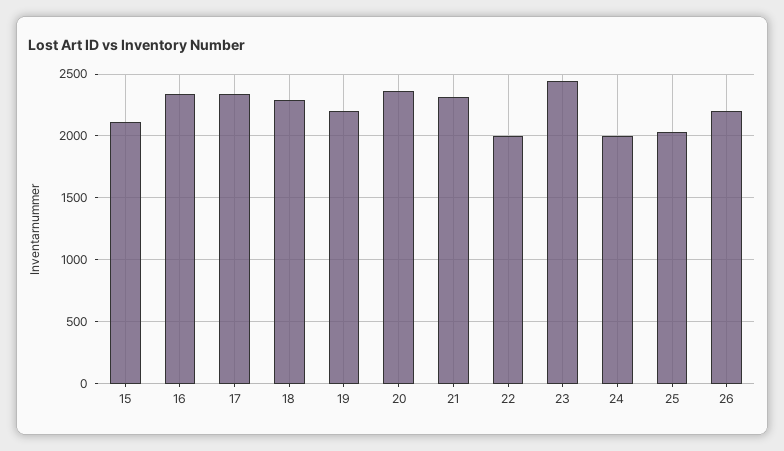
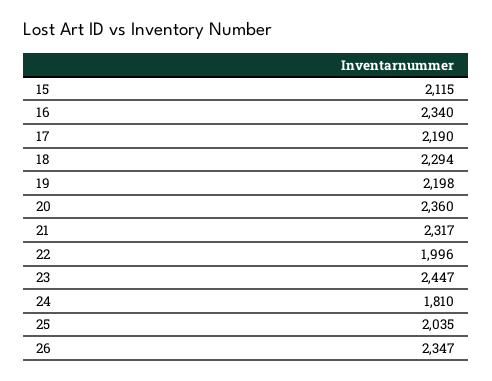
  {
    "15": 2115,
    "16": 2340,
-   "17": 2350,
+   "17": 2190,
    "18": 2294,
    "19": 2198,
    "20": 2360,
    "21": 2317,
    "22": 1996,
    "23": 2447,
-   "24": 2000,
+   "24": 1810,
    "25": 2035,
-   "26": 2200
+   "26": 2347
  }

